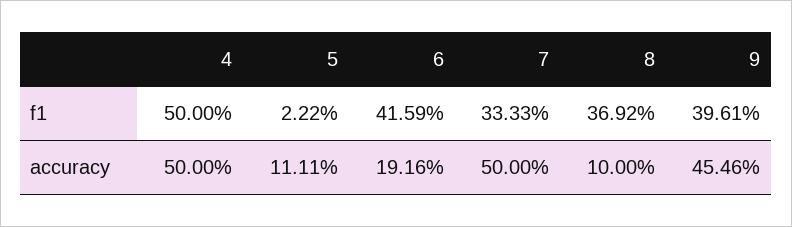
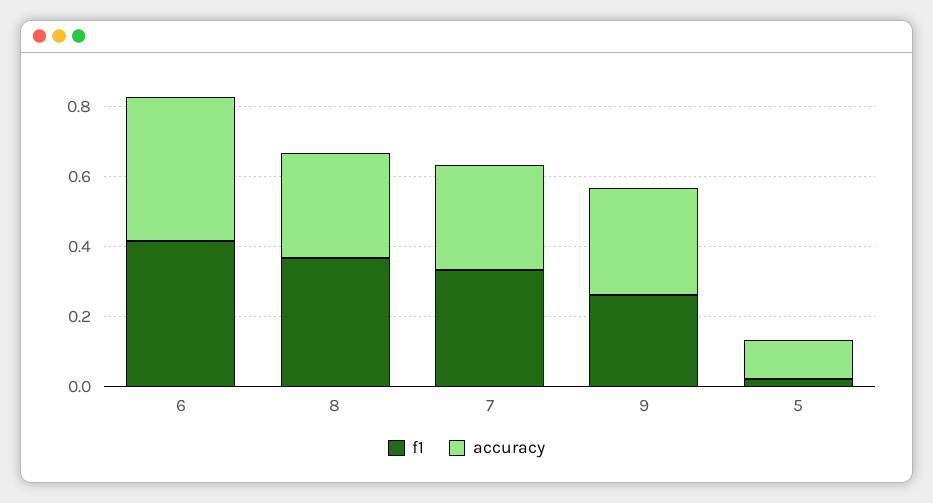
  {
    "f1": {
-     "4": 0.5,
      "5": 0.0222,
      "6": 0.4159,
      "7": 0.3333,
      "8": 0.3692,
-     "9": 0.3961
+     "9": 0.25
    },
    "accuracy": {
-     "4": 0.5,
      "5": 0.1111,
-     "6": 0.1916,
+     "6": 0.4,
-     "7": 0.5,
+     "7": 0.3,
-     "8": 0.1,
+     "8": 0.3,
-     "9": 0.4546
+     "9": 0.3
    }
  }

